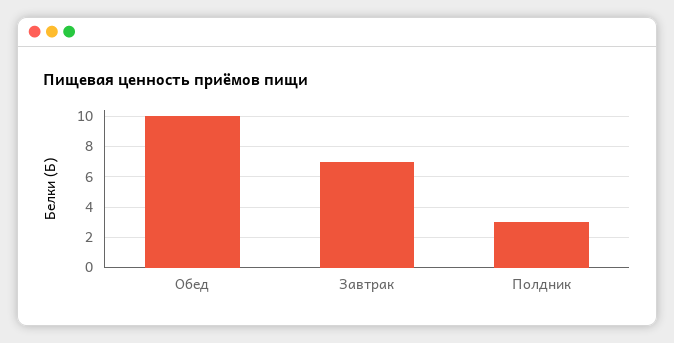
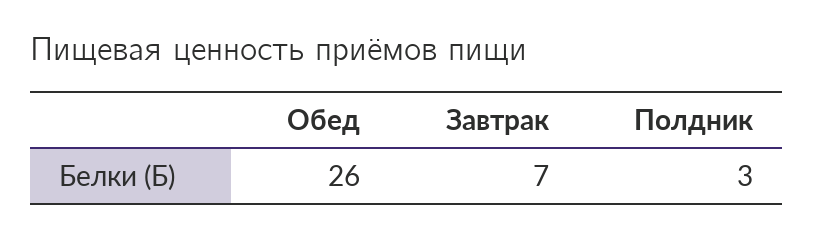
  {
-   "Обед": 10,
+   "Обед": 26,
    "Завтрак": 7,
    "Полдник": 3
  }

